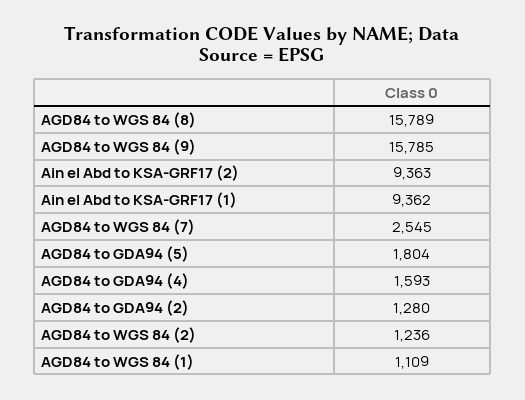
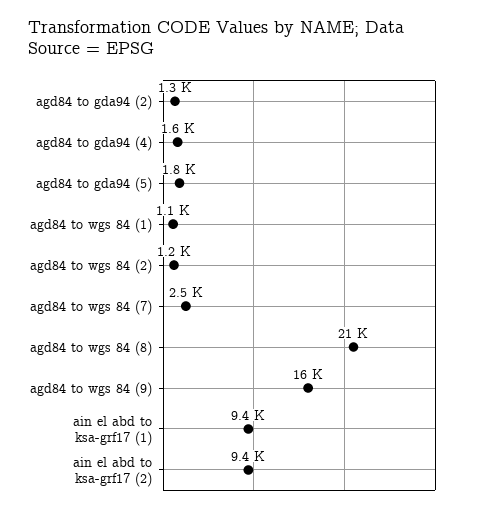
  {
-   "AGD84 to WGS 84 (8)": 15789,
+   "AGD84 to WGS 84 (8)": 21000,
    "AGD84 to WGS 84 (9)": 15785,
    "Ain el Abd to KSA-GRF17 (2)": 9363,
    "Ain el Abd to KSA-GRF17 (1)": 9362,
    "AGD84 to WGS 84 (7)": 2545,
    "AGD84 to GDA94 (5)": 1804,
    "AGD84 to GDA94 (4)": 1593,
    "AGD84 to GDA94 (2)": 1280,
    "AGD84 to WGS 84 (2)": 1236,
    "AGD84 to WGS 84 (1)": 1109
  }

